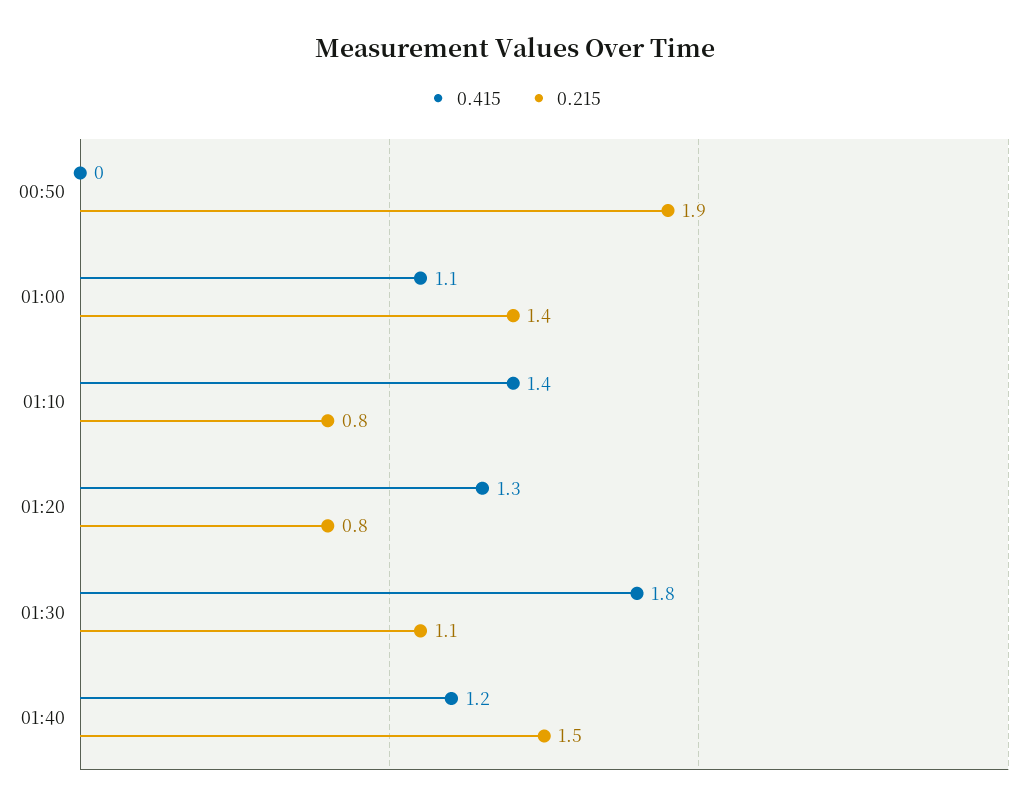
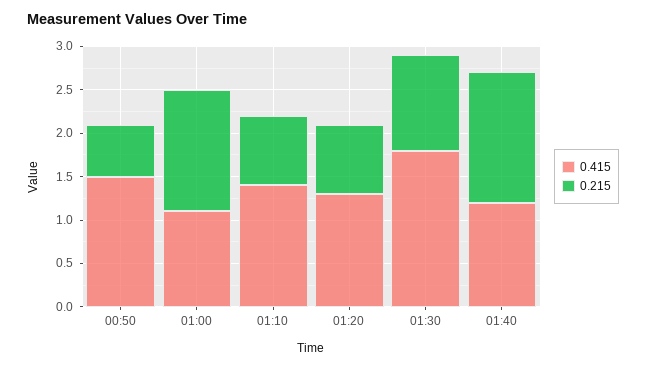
  {
    "0.415": {
-     "00:50": 0,
+     "00:50": 1.5,
      "01:00": 1.1,
      "01:10": 1.4,
      "01:20": 1.3,
      "01:30": 1.8,
      "01:40": 1.2
    },
    "0.215": {
-     "00:50": 1.9,
+     "00:50": 0.6,
      "01:00": 1.4,
      "01:10": 0.8,
      "01:20": 0.8,
      "01:30": 1.1,
      "01:40": 1.5
    }
  }

